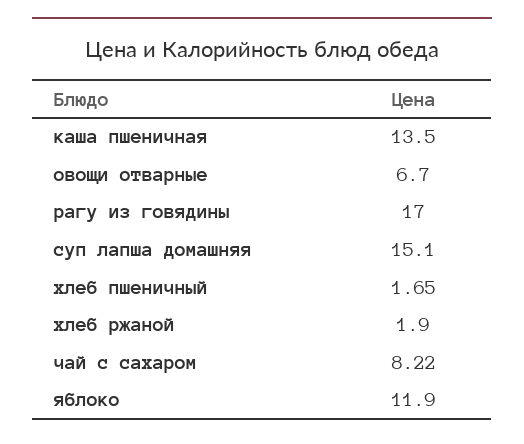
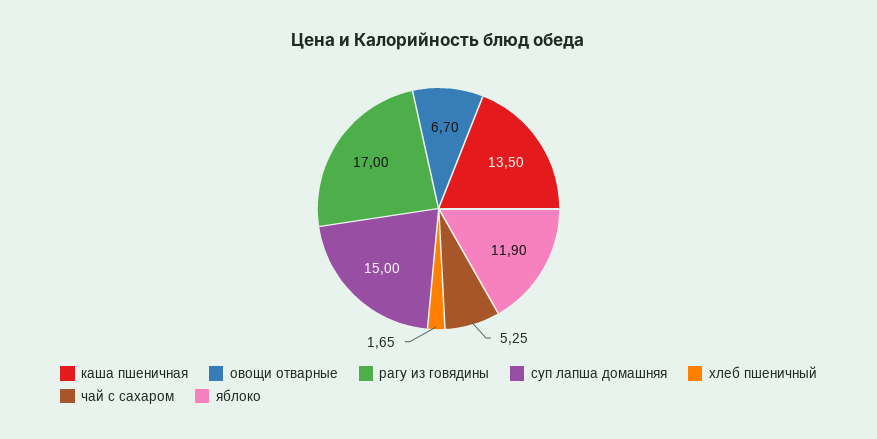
  {
    "каша пшеничная": 13.5,
    "овощи отварные": 6.7,
    "рагу из говядины": 17,
-   "суп лапша домашняя": 15.1,
+   "суп лапша домашняя": 15,
    "хлеб пшеничный": 1.65,
-   "хлеб ржаной": 1.9,
-   "чай с сахаром": 8.22,
+   "чай с сахаром": 5.25,
    "яблоко": 11.9
  }

